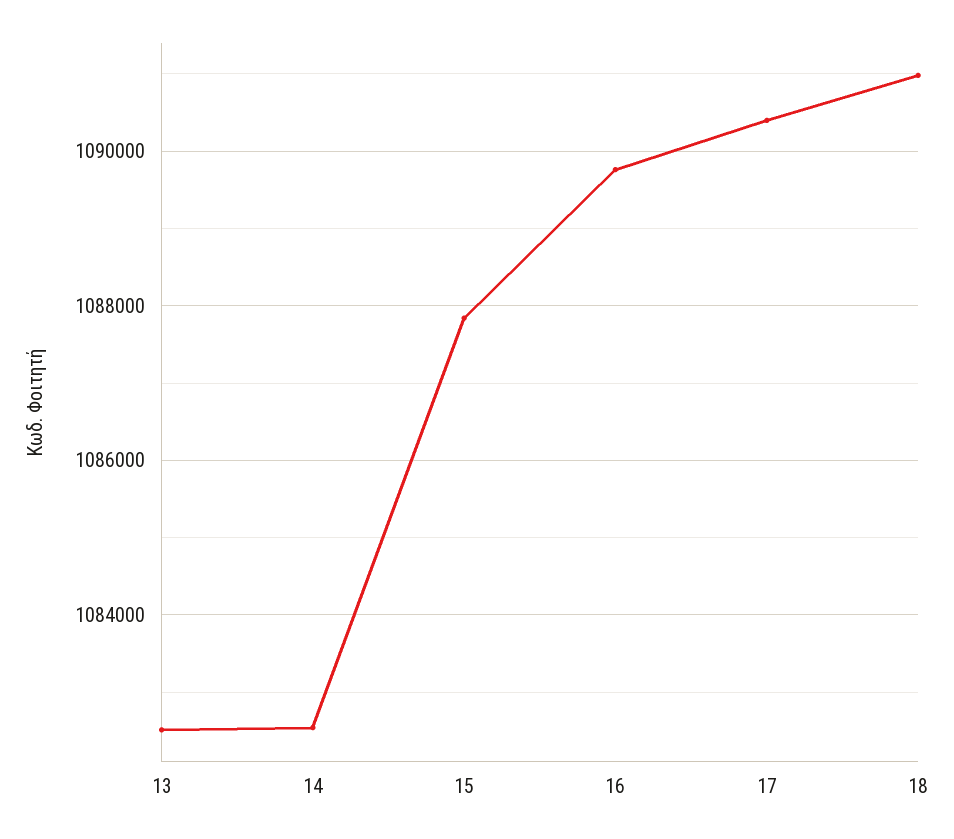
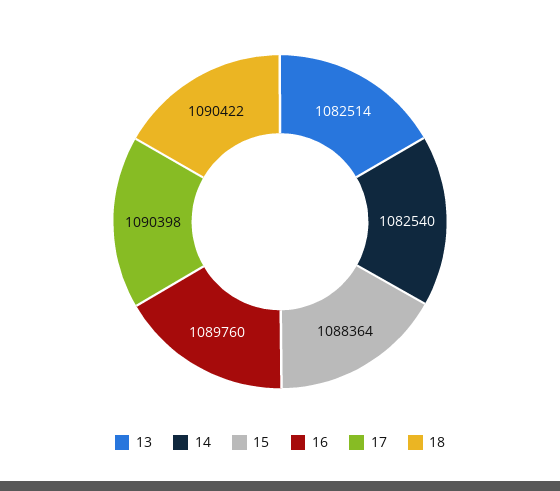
  {
    "13": 1082514,
    "14": 1082540,
-   "15": 1087800,
+   "15": 1088364,
    "16": 1089760,
    "17": 1090398,
-   "18": 1091000
+   "18": 1090422
  }

